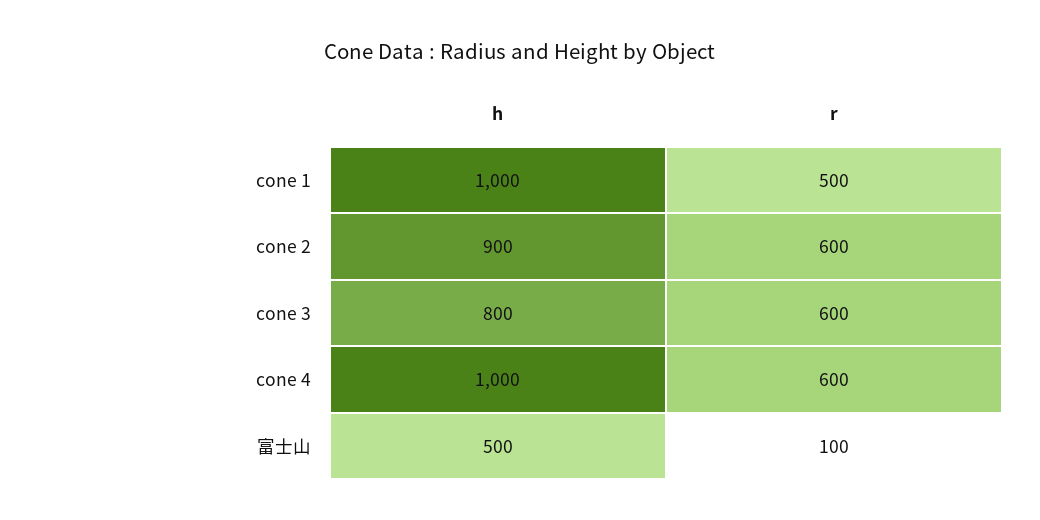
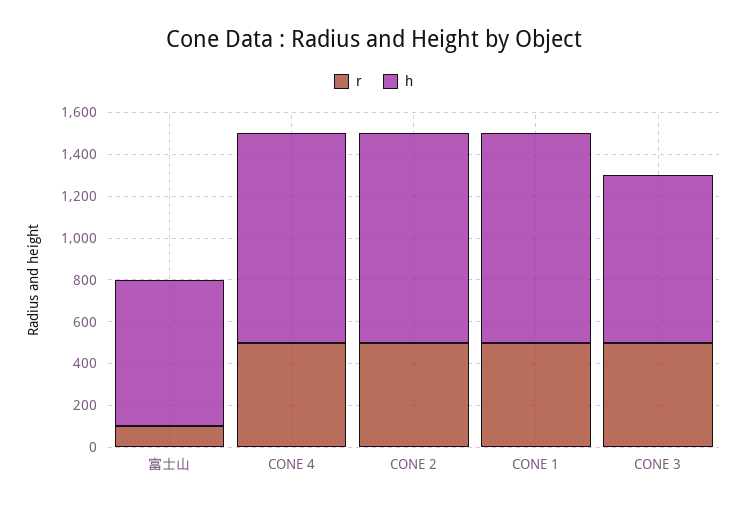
  {
    "h": {
      "cone 1": 1000,
-     "cone 2": 900,
+     "cone 2": 1000,
      "cone 3": 800,
      "cone 4": 1000,
-     "富士山": 500
+     "富士山": 700
    },
    "r": {
      "cone 1": 500,
-     "cone 2": 600,
+     "cone 2": 500,
-     "cone 3": 600,
+     "cone 3": 500,
-     "cone 4": 600,
+     "cone 4": 500,
      "富士山": 100
    }
  }

